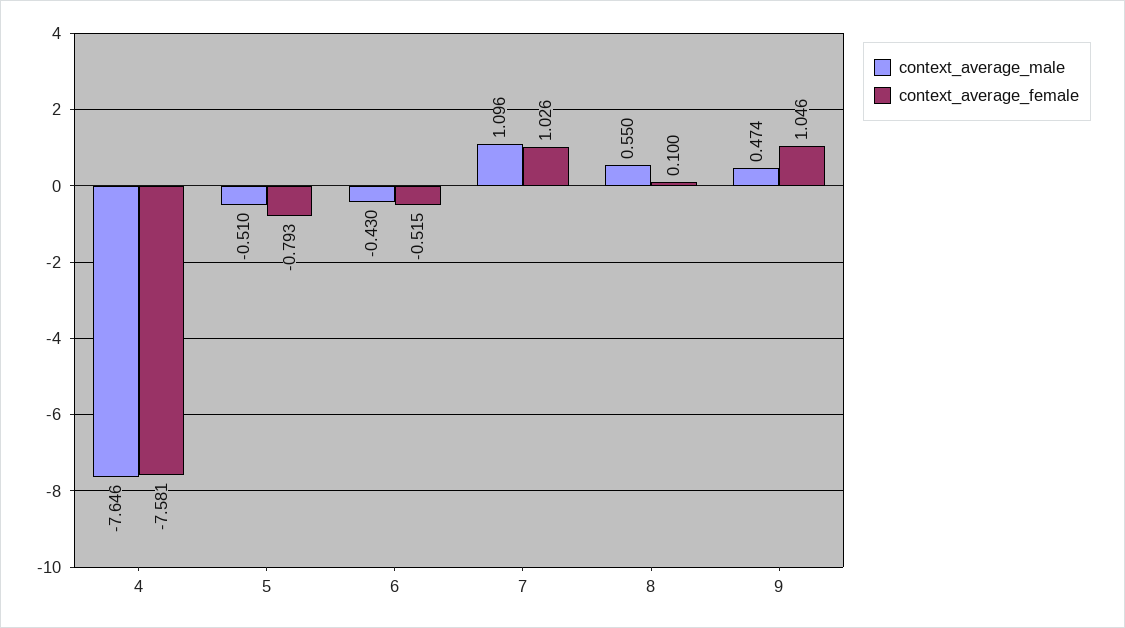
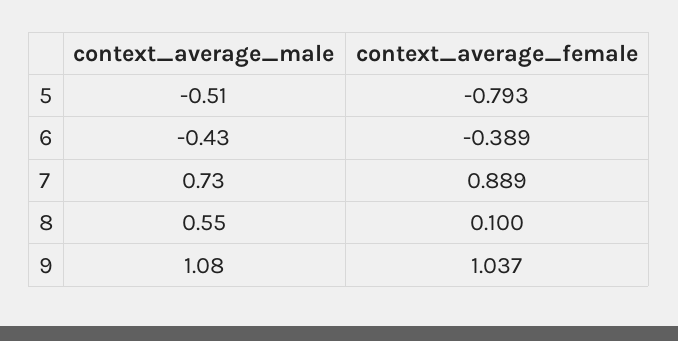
  {
    "context_average_male": {
-     "4": -7.646,
      "5": -0.51,
      "6": -0.43,
-     "7": 1.096,
+     "7": 0.73,
      "8": 0.55,
-     "9": 0.474
+     "9": 1.08
    },
    "context_average_female": {
-     "4": -7.581,
      "5": -0.793,
-     "6": -0.515,
+     "6": -0.389,
-     "7": 1.026,
+     "7": 0.889,
      "8": 0.1,
-     "9": 1.046
+     "9": 1.037
    }
  }

